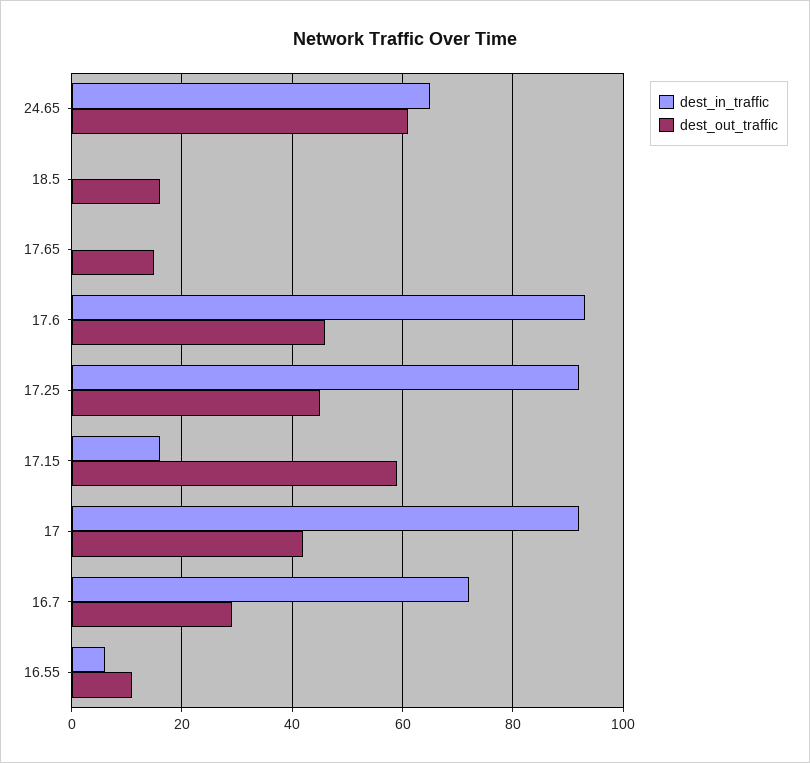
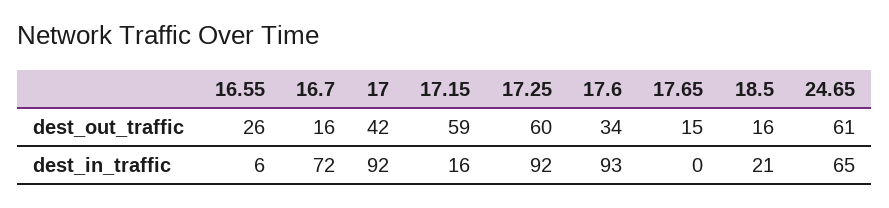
  {
    "dest_in_traffic": {
      "24.65": 65,
-     "18.5": 0,
+     "18.5": 21,
      "17.65": 0,
      "17.6": 93,
      "17.25": 92,
      "17.15": 16,
      "17": 92,
      "16.7": 72,
      "16.55": 6
    },
    "dest_out_traffic": {
      "24.65": 61,
      "18.5": 16,
      "17.65": 15,
-     "17.6": 45,
+     "17.6": 34,
-     "17.25": 45,
+     "17.25": 60,
      "17.15": 59,
      "17": 42,
-     "16.7": 30,
+     "16.7": 16,
-     "16.55": 10
+     "16.55": 26
    }
  }

